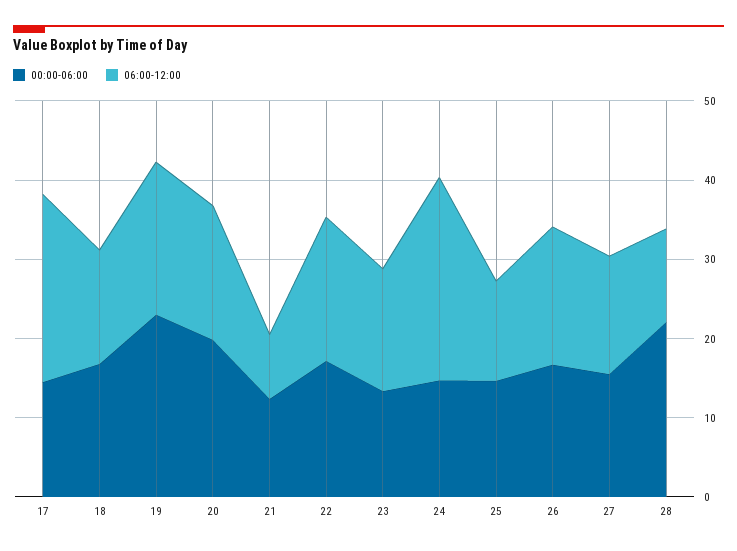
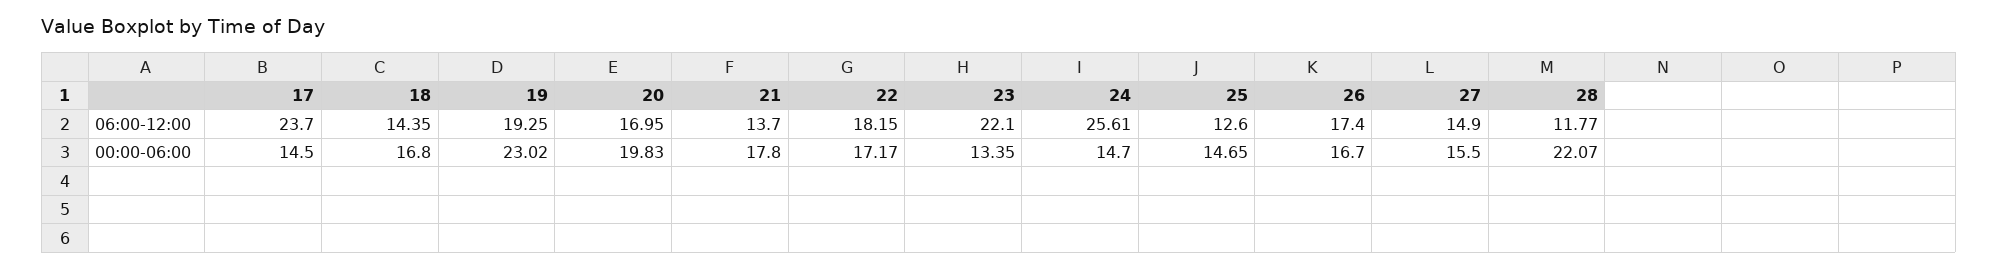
  {
    "00:00-06:00": {
      "17": 14.5,
      "18": 16.8,
      "19": 23.02,
      "20": 19.83,
-     "21": 12,
+     "21": 17.8,
      "22": 17.17,
      "23": 13.35,
      "24": 14.7,
      "25": 14.65,
      "26": 16.7,
      "27": 15.5,
      "28": 22.07
    },
    "06:00-12:00": {
      "17": 23.7,
      "18": 14.35,
      "19": 19.25,
      "20": 16.95,
-     "21": 8,
+     "21": 13.7,
      "22": 18.15,
-     "23": 16,
+     "23": 22.1,
      "24": 25.61,
      "25": 12.6,
      "26": 17.4,
      "27": 14.9,
      "28": 11.77
    }
  }

